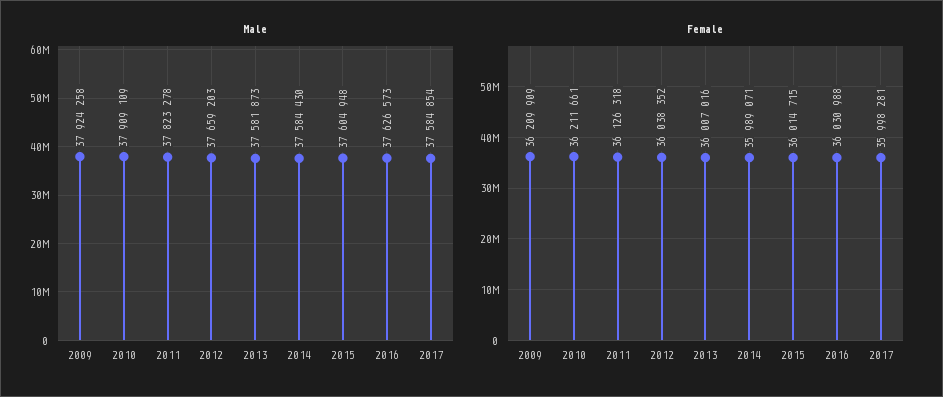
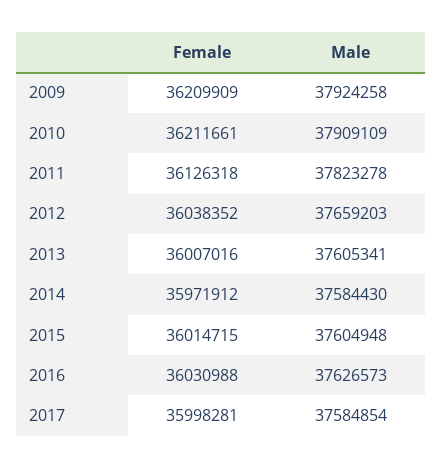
  {
    "Male": {
      "2009": 37924258,
      "2010": 37909109,
      "2011": 37823278,
      "2012": 37659203,
-     "2013": 37581873,
+     "2013": 37605341,
      "2014": 37584430,
      "2015": 37604948,
      "2016": 37626573,
      "2017": 37584854
    },
    "Female": {
      "2009": 36209909,
      "2010": 36211661,
      "2011": 36126318,
      "2012": 36038352,
      "2013": 36007016,
-     "2014": 35989071,
+     "2014": 35971912,
      "2015": 36014715,
      "2016": 36030988,
      "2017": 35998281
    }
  }

